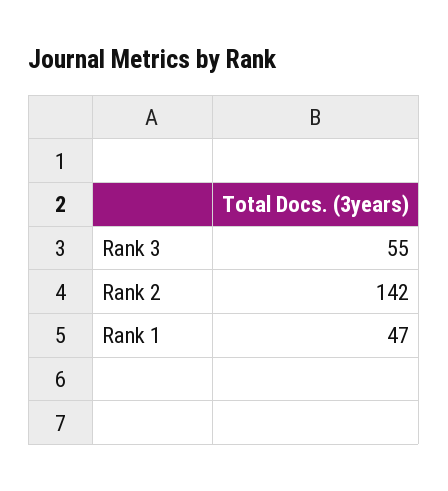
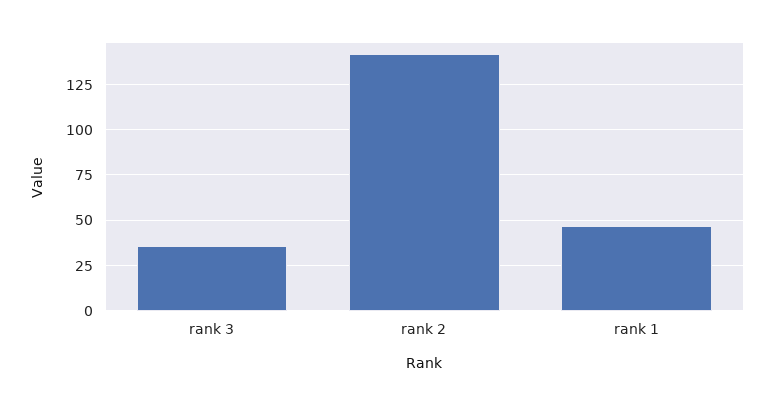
  {
-   "Rank 3": 55,
+   "Rank 3": 35,
    "Rank 2": 142,
    "Rank 1": 47
  }

